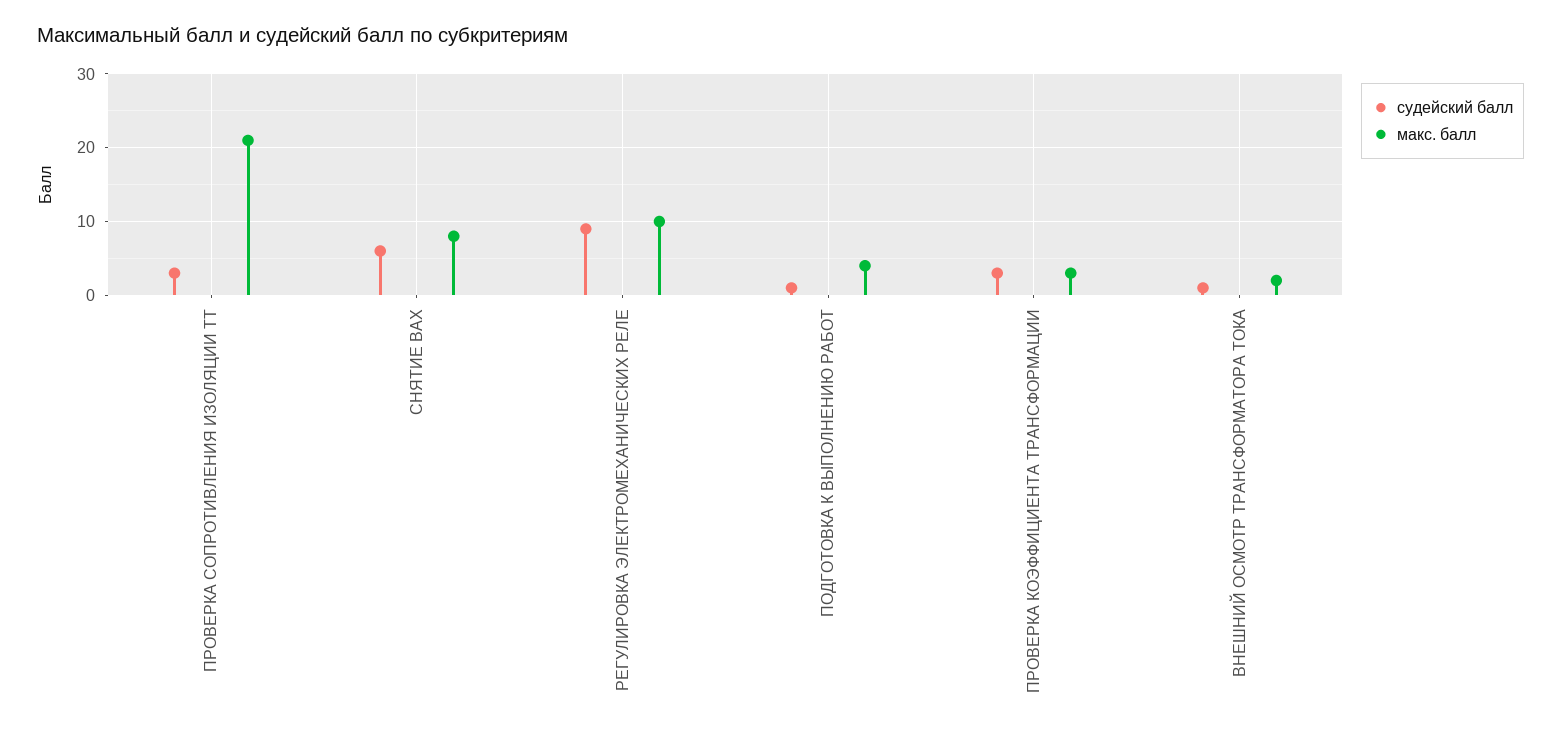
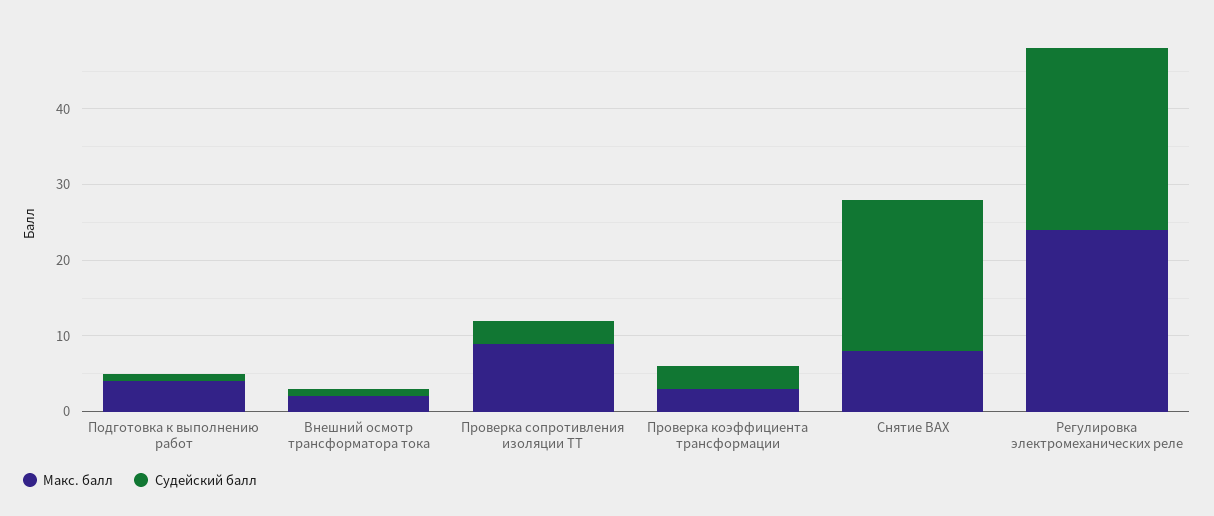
  {
    "судейский балл": {
      "ПРОВЕРКА СОПРОТИВЛЕНИЯ ИЗОЛЯЦИИ ТТ": 3,
-     "СНЯТИЕ ВАХ": 6,
+     "СНЯТИЕ ВАХ": 20,
-     "РЕГУЛИРОВКА ЭЛЕКТРОМЕХАНИЧЕСКИХ РЕЛЕ": 9,
+     "РЕГУЛИРОВКА ЭЛЕКТРОМЕХАНИЧЕСКИХ РЕЛЕ": 25,
      "ПОДГОТОВКА К ВЫПОЛНЕНИЮ РАБОТ": 1,
      "ПРОВЕРКА КОЭФФИЦИЕНТА ТРАНСФОРМАЦИИ": 3,
      "ВНЕШНИЙ ОСМОТР ТРАНСФОРМАТОРА ТОКА": 1
    },
    "макс. балл": {
-     "ПРОВЕРКА СОПРОТИВЛЕНИЯ ИЗОЛЯЦИИ ТТ": 21,
+     "ПРОВЕРКА СОПРОТИВЛЕНИЯ ИЗОЛЯЦИИ ТТ": 10,
      "СНЯТИЕ ВАХ": 8,
-     "РЕГУЛИРОВКА ЭЛЕКТРОМЕХАНИЧЕСКИХ РЕЛЕ": 10,
+     "РЕГУЛИРОВКА ЭЛЕКТРОМЕХАНИЧЕСКИХ РЕЛЕ": 25,
      "ПОДГОТОВКА К ВЫПОЛНЕНИЮ РАБОТ": 4,
      "ПРОВЕРКА КОЭФФИЦИЕНТА ТРАНСФОРМАЦИИ": 3,
      "ВНЕШНИЙ ОСМОТР ТРАНСФОРМАТОРА ТОКА": 2
    }
  }

